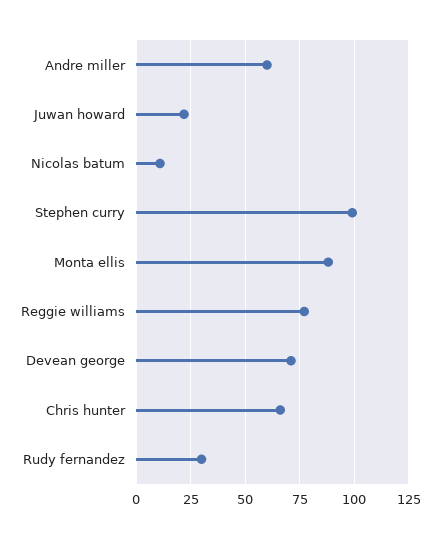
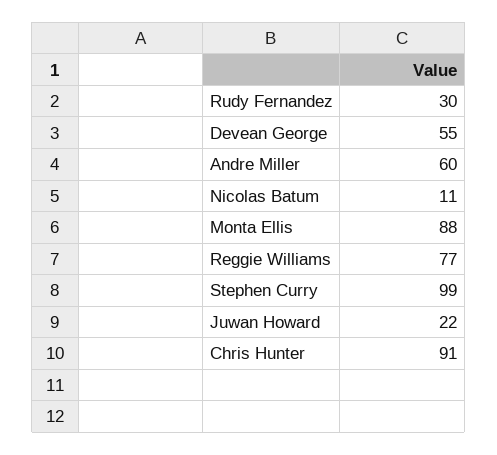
  {
    "Andre miller": 60,
    "Juwan howard": 22,
    "Nicolas batum": 11,
    "Stephen curry": 99,
    "Monta ellis": 88,
    "Reggie williams": 77,
-   "Devean george": 70,
+   "Devean george": 55,
-   "Chris hunter": 65,
+   "Chris hunter": 91,
    "Rudy fernandez": 30
  }

